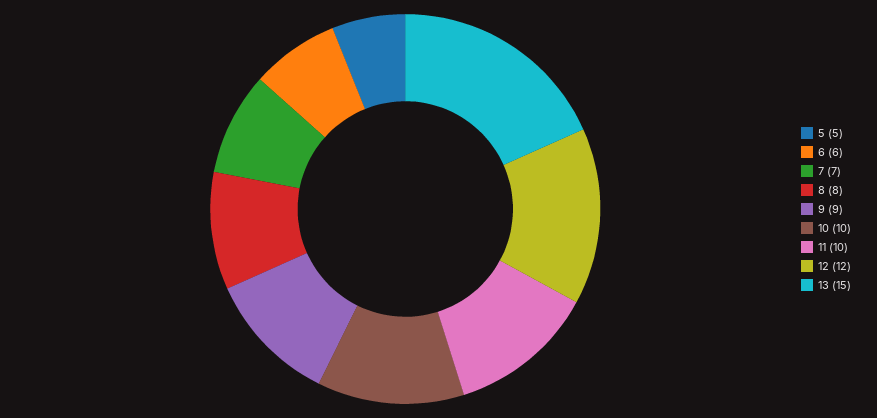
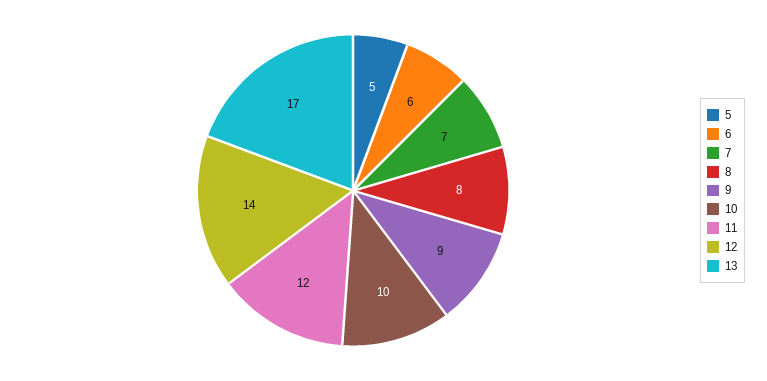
  {
    "5": 5,
    "6": 6,
    "7": 7,
    "8": 8,
    "9": 9,
    "10": 10,
-   "11": 10,
+   "11": 12,
-   "12": 12,
+   "12": 14,
-   "13": 15
+   "13": 17
  }

